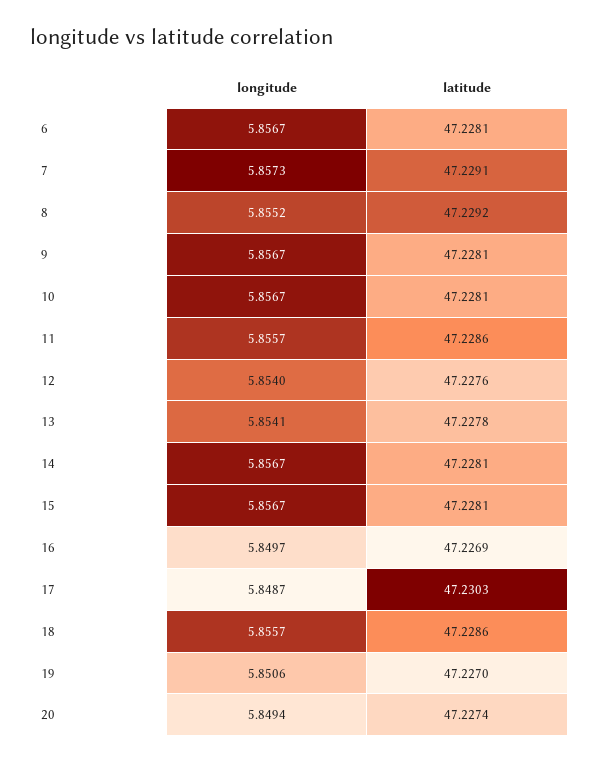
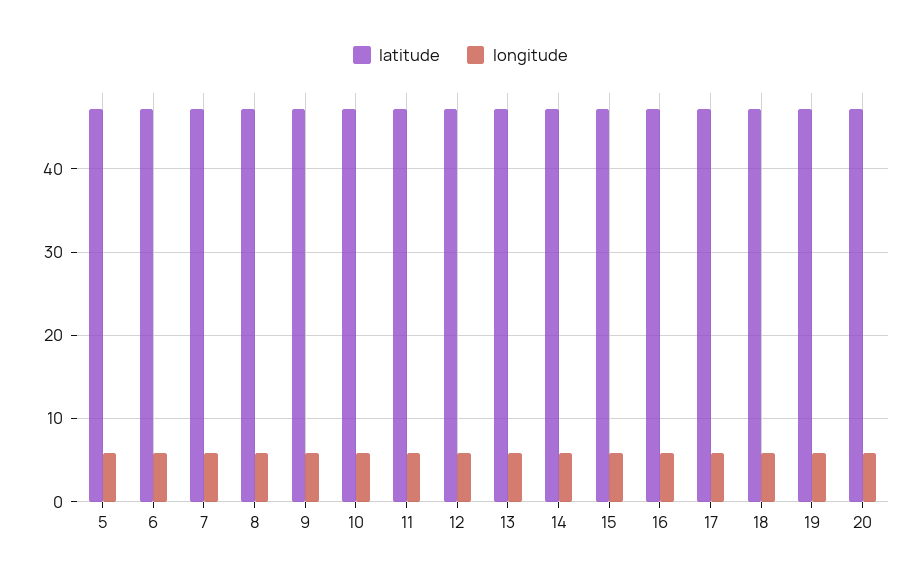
  {
    "longitude": {
      "6": 5.8567,
      "7": 5.8573,
      "8": 5.8552,
      "9": 5.8567,
      "10": 5.8567,
      "11": 5.8557,
      "12": 5.854,
      "13": 5.8541,
      "14": 5.8567,
      "15": 5.8567,
      "16": 5.8497,
      "17": 5.8487,
      "18": 5.8557,
      "19": 5.8506,
-     "20": 5.8494
+     "20": 5.8494,
+     "5": 6
    },
    "latitude": {
      "6": 47.2281,
      "7": 47.2291,
      "8": 47.2292,
      "9": 47.2281,
      "10": 47.2281,
      "11": 47.2286,
      "12": 47.2276,
      "13": 47.2278,
      "14": 47.2281,
      "15": 47.2281,
      "16": 47.2269,
      "17": 47.2303,
      "18": 47.2286,
      "19": 47.227,
-     "20": 47.2274
+     "20": 47.2274,
+     "5": 47
    }
  }

